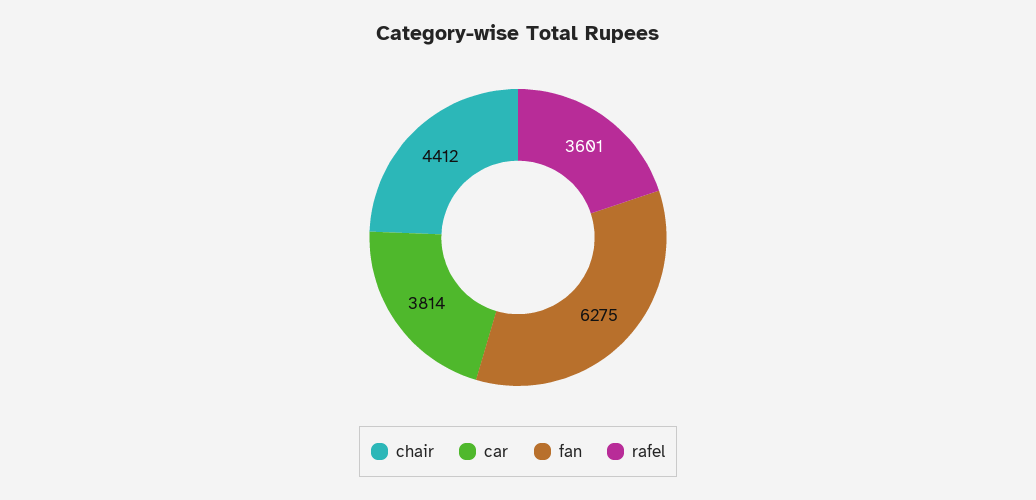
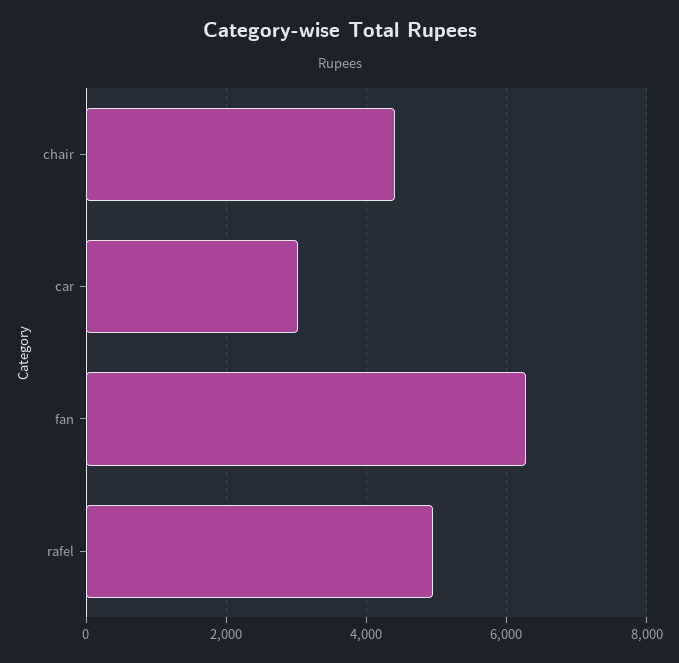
  {
    "chair": 4412,
-   "car": 3814,
+   "car": 3000,
    "fan": 6275,
-   "rafel": 3601
+   "rafel": 5000
  }

